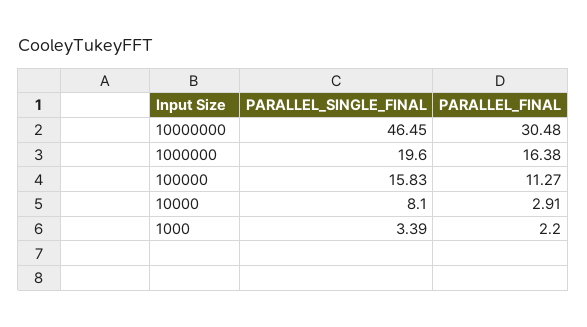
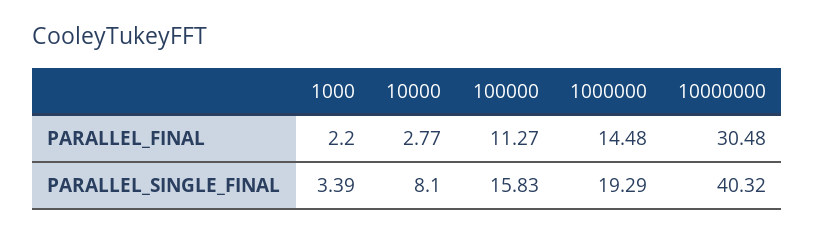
  {
    "PARALLEL_SINGLE_FINAL": {
-     "10000000": 46.45,
+     "10000000": 40.32,
-     "1000000": 19.6,
+     "1000000": 19.29,
      "100000": 15.83,
      "10000": 8.1,
      "1000": 3.39
    },
    "PARALLEL_FINAL": {
      "10000000": 30.48,
-     "1000000": 16.38,
+     "1000000": 14.48,
      "100000": 11.27,
-     "10000": 2.91,
+     "10000": 2.77,
      "1000": 2.2
    }
  }

